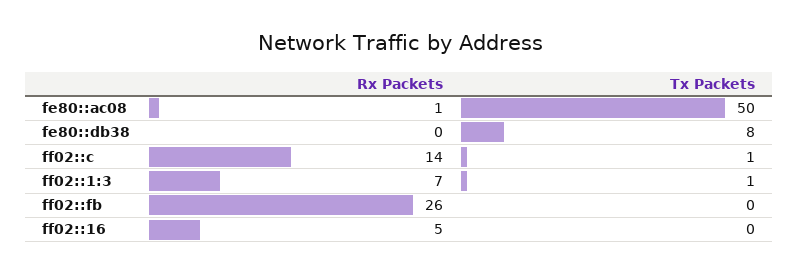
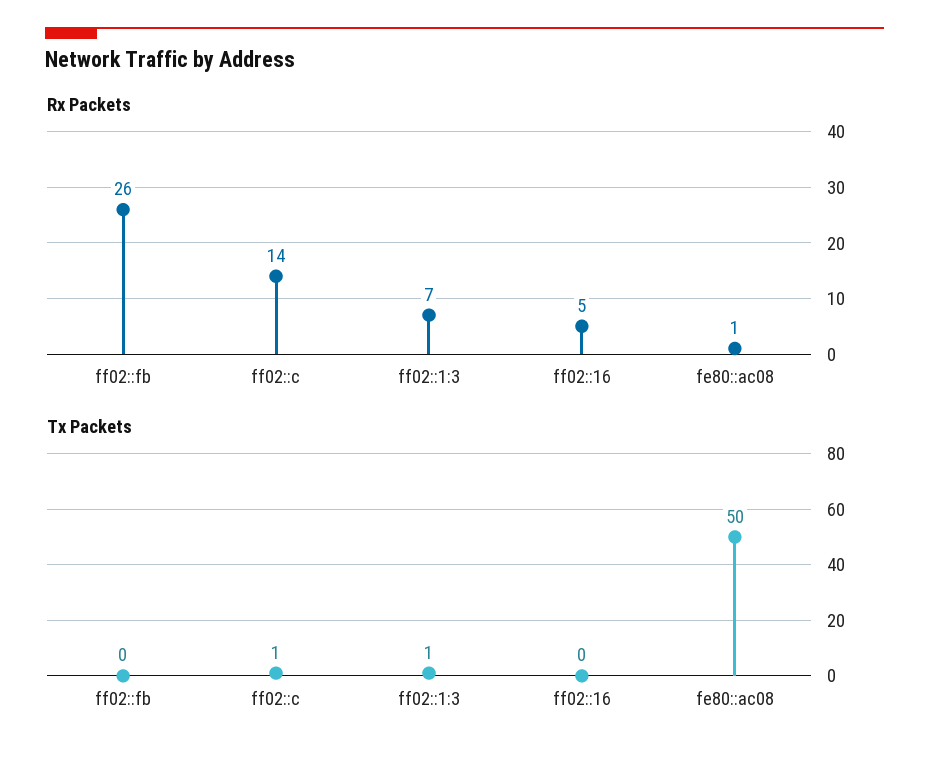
  {
    "Rx Packets": {
      "fe80::ac08": 1,
-     "fe80::db38": 0,
      "ff02::c": 14,
      "ff02::1:3": 7,
      "ff02::fb": 26,
      "ff02::16": 5
    },
    "Tx Packets": {
      "fe80::ac08": 50,
-     "fe80::db38": 8,
      "ff02::c": 1,
      "ff02::1:3": 1,
      "ff02::fb": 0,
      "ff02::16": 0
    }
  }

